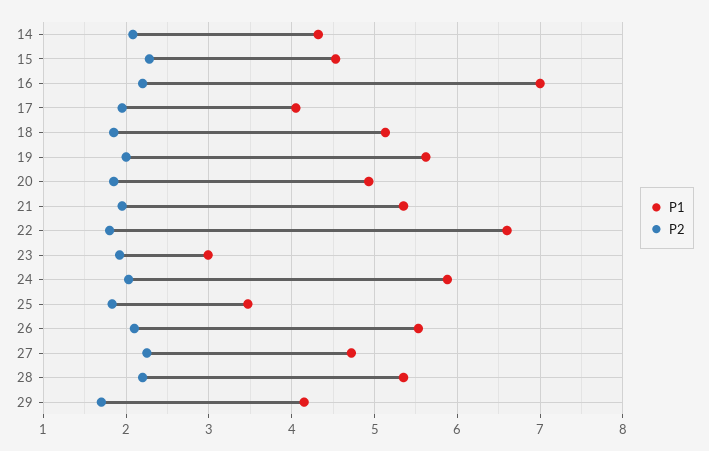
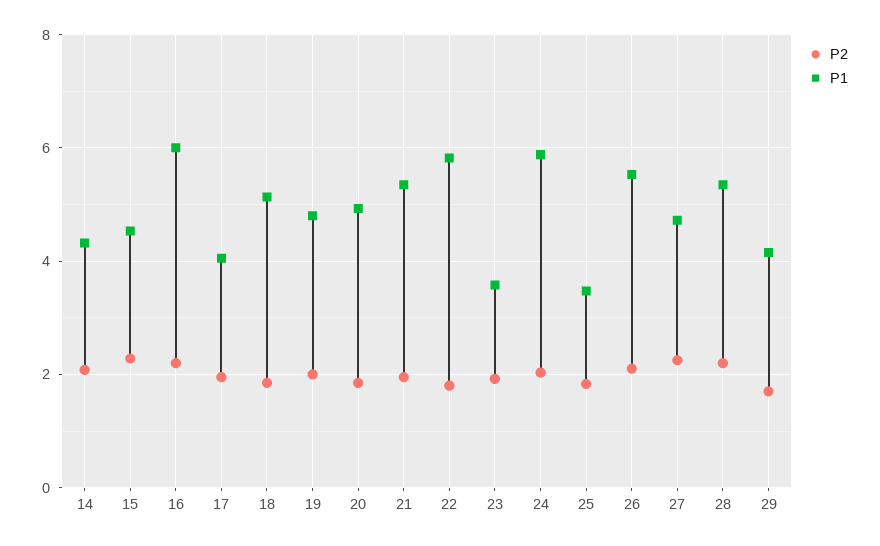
  {
    "P1": {
      "14": 4.3,
      "15": 4.5,
-     "16": 7,
+     "16": 6,
      "17": 4.1,
      "18": 5.1,
-     "19": 5.6,
+     "19": 4.8,
      "20": 4.9,
      "21": 5.4,
-     "22": 6.6,
+     "22": 5.8,
-     "23": 3,
+     "23": 3.6,
      "24": 5.9,
      "25": 3.5,
      "26": 5.5,
      "27": 4.7,
      "28": 5.4,
      "29": 4.2
    },
    "P2": {
      "14": 2.1,
      "15": 2.3,
      "16": 2.2,
      "17": 2,
      "18": 1.9,
      "19": 2,
      "20": 1.9,
      "21": 2,
      "22": 1.8,
      "23": 1.9,
      "24": 2,
      "25": 1.8,
      "26": 2.1,
      "27": 2.3,
      "28": 2.2,
      "29": 1.7
    }
  }

